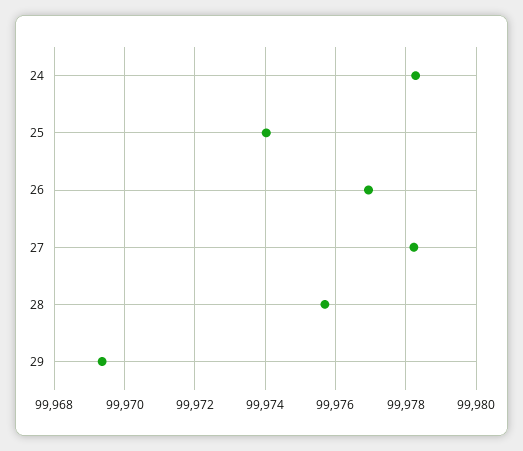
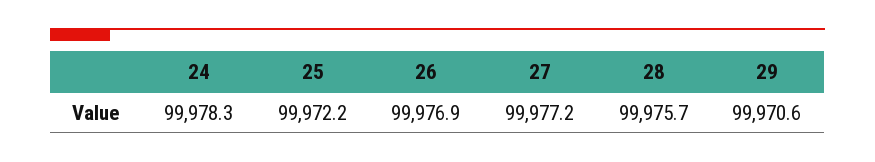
  {
    "24": 99978.3,
-   "25": 99974,
+   "25": 99972.2,
    "26": 99976.9,
-   "27": 99978.2,
+   "27": 99977.2,
    "28": 99975.7,
-   "29": 99969.4
+   "29": 99970.6
  }

